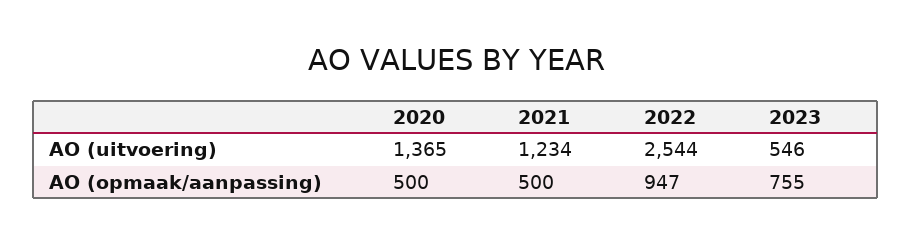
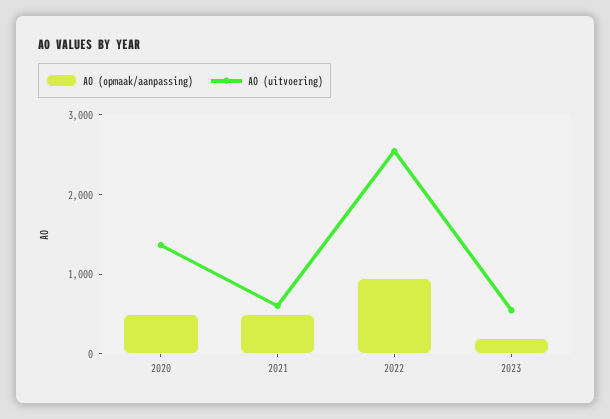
  {
    "AO (uitvoering)": {
      "2020": 1365,
-     "2021": 1234,
+     "2021": 600,
      "2022": 2544,
      "2023": 546
    },
    "AO (opmaak/aanpassing)": {
      "2020": 500,
      "2021": 500,
      "2022": 947,
-     "2023": 755
+     "2023": 200
    }
  }

